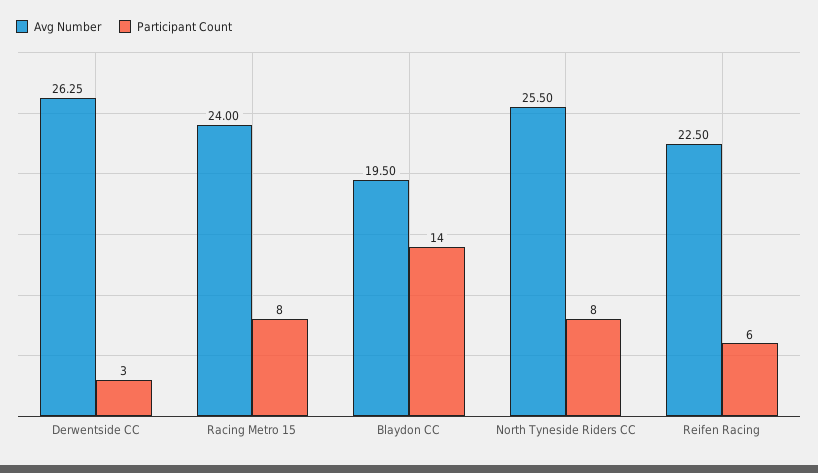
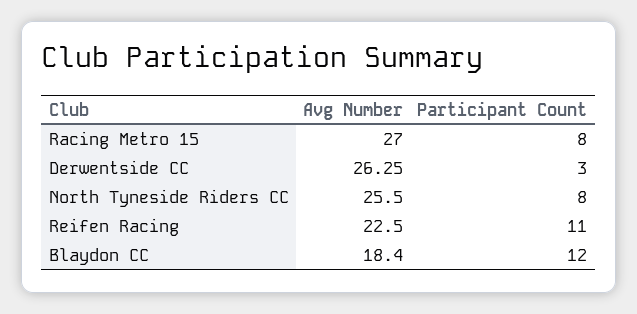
  {
    "Avg Number": {
      "Derwentside CC": 26.25,
-     "Racing Metro 15": 24,
+     "Racing Metro 15": 27,
-     "Blaydon CC": 19.5,
+     "Blaydon CC": 18.4,
      "North Tyneside Riders CC": 25.5,
      "Reifen Racing": 22.5
    },
    "Participant Count": {
      "Derwentside CC": 3,
      "Racing Metro 15": 8,
-     "Blaydon CC": 14,
+     "Blaydon CC": 12,
      "North Tyneside Riders CC": 8,
-     "Reifen Racing": 6
+     "Reifen Racing": 11
    }
  }

